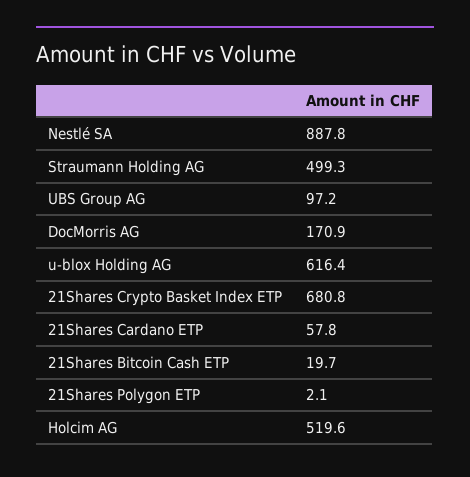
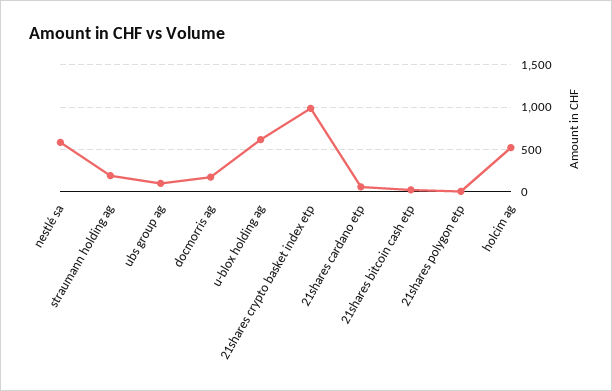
  {
-   "Nestlé SA": 887.8,
+   "Nestlé SA": 600,
-   "Straumann Holding AG": 499.3,
+   "Straumann Holding AG": 200,
    "UBS Group AG": 97.2,
    "DocMorris AG": 170.9,
    "u-blox Holding AG": 616.4,
-   "21Shares Crypto Basket Index ETP": 680.8,
+   "21Shares Crypto Basket Index ETP": 1000,
    "21Shares Cardano ETP": 57.8,
    "21Shares Bitcoin Cash ETP": 19.7,
    "21Shares Polygon ETP": 2.1,
    "Holcim AG": 519.6
  }

